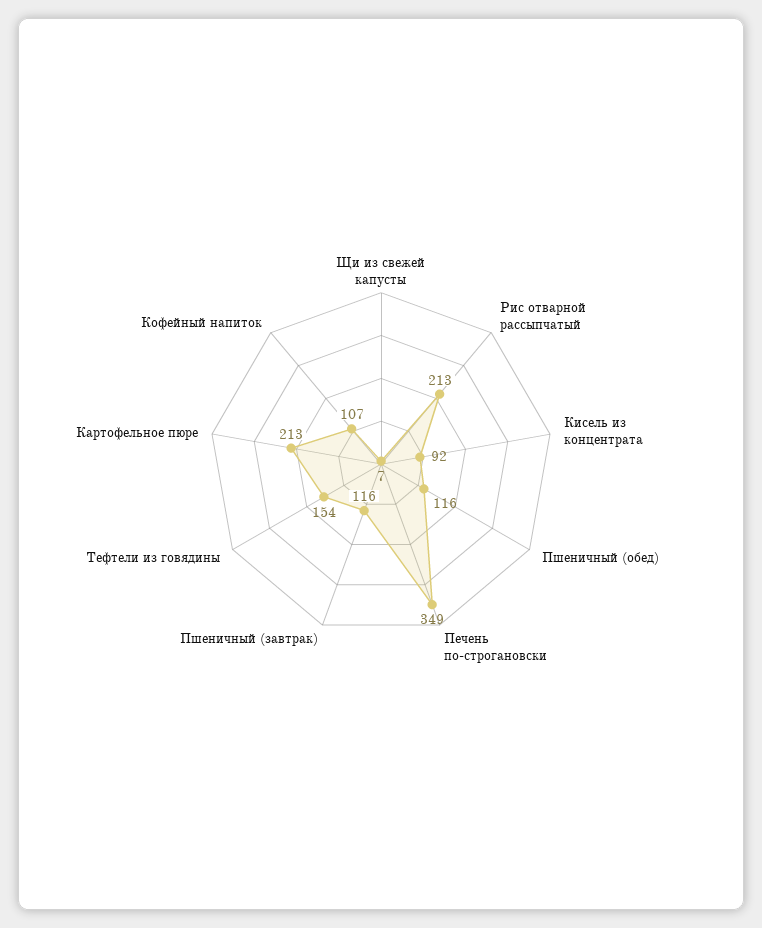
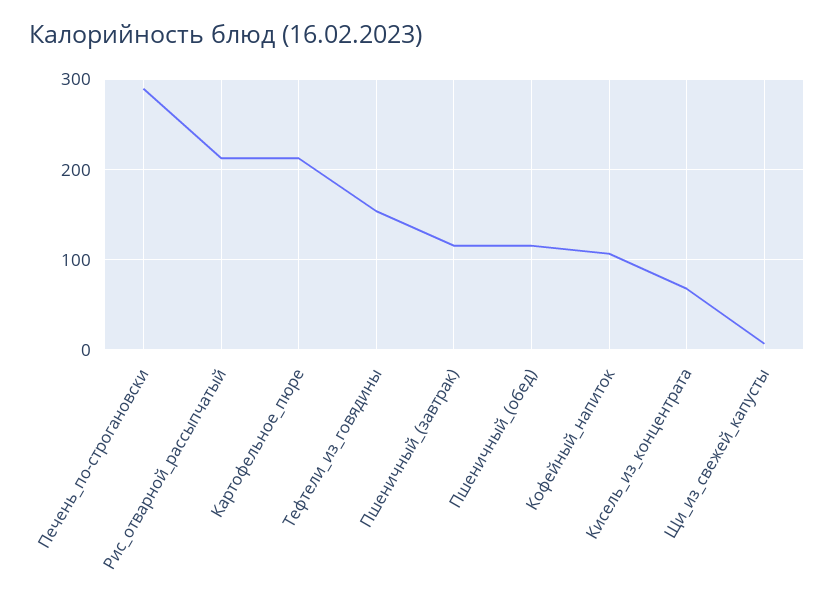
  {
    "Щи из свежей капусты": 7,
    "Рис отварной рассыпчатый": 213,
-   "Кисель из концентрата": 92,
+   "Кисель из концентрата": 70,
    "Пшеничный (обед)": 116,
-   "Печень по-строгановски": 349,
+   "Печень по-строгановски": 290,
    "Пшеничный (завтрак)": 116,
    "Тефтели из говядины": 154,
    "Картофельное пюре": 213,
    "Кофейный напиток": 107
  }

